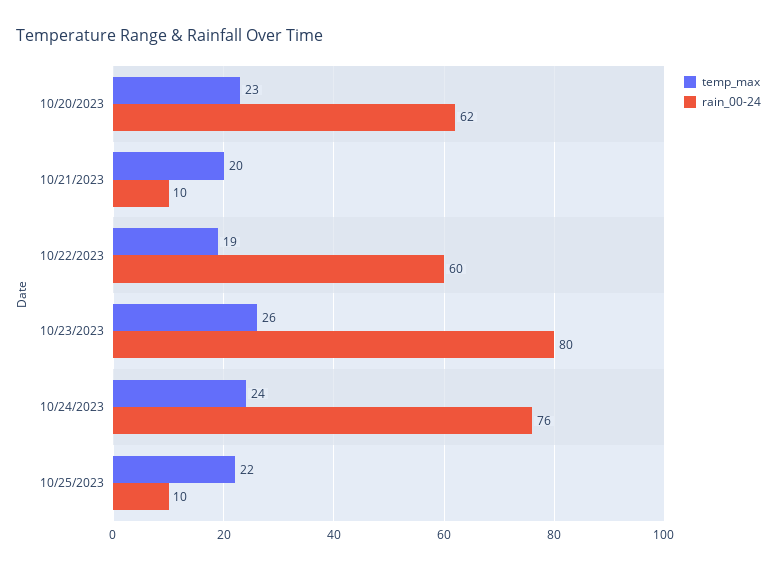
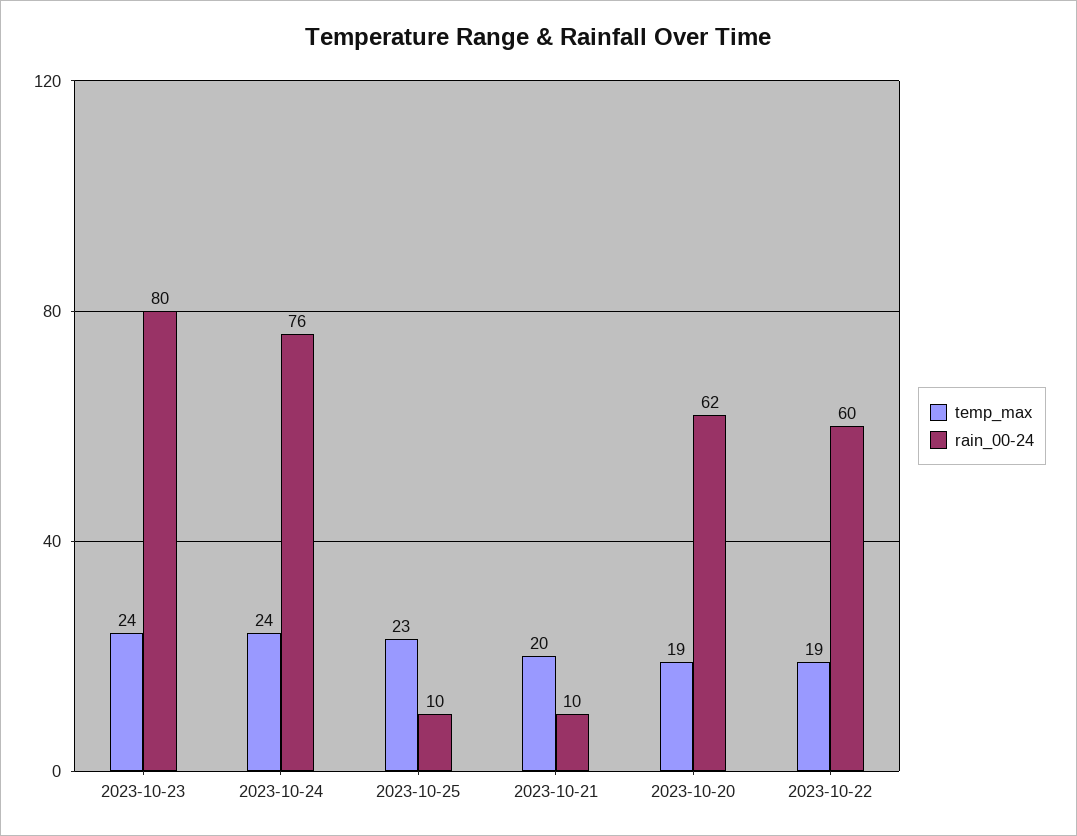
  {
    "temp_max": {
-     "10/20/2023": 23,
+     "10/20/2023": 19,
      "10/21/2023": 20,
      "10/22/2023": 19,
-     "10/23/2023": 26,
+     "10/23/2023": 24,
      "10/24/2023": 24,
-     "10/25/2023": 22
+     "10/25/2023": 23
    },
    "rain_00-24": {
      "10/20/2023": 62,
      "10/21/2023": 10,
      "10/22/2023": 60,
      "10/23/2023": 80,
      "10/24/2023": 76,
      "10/25/2023": 10
    }
  }

